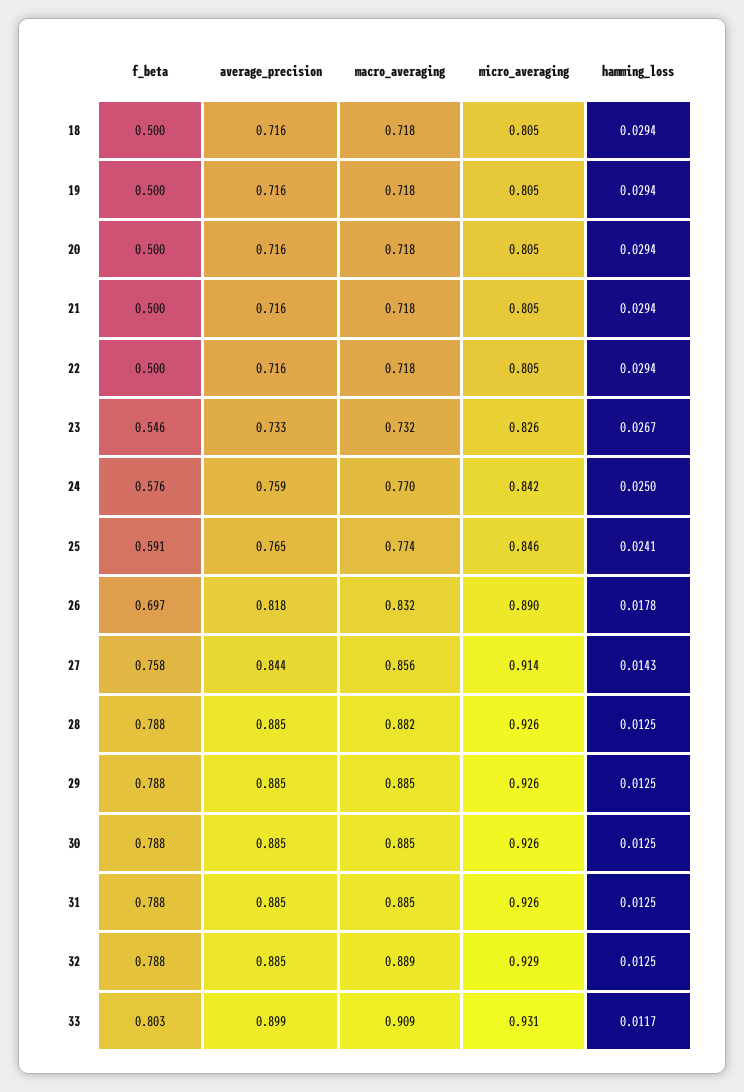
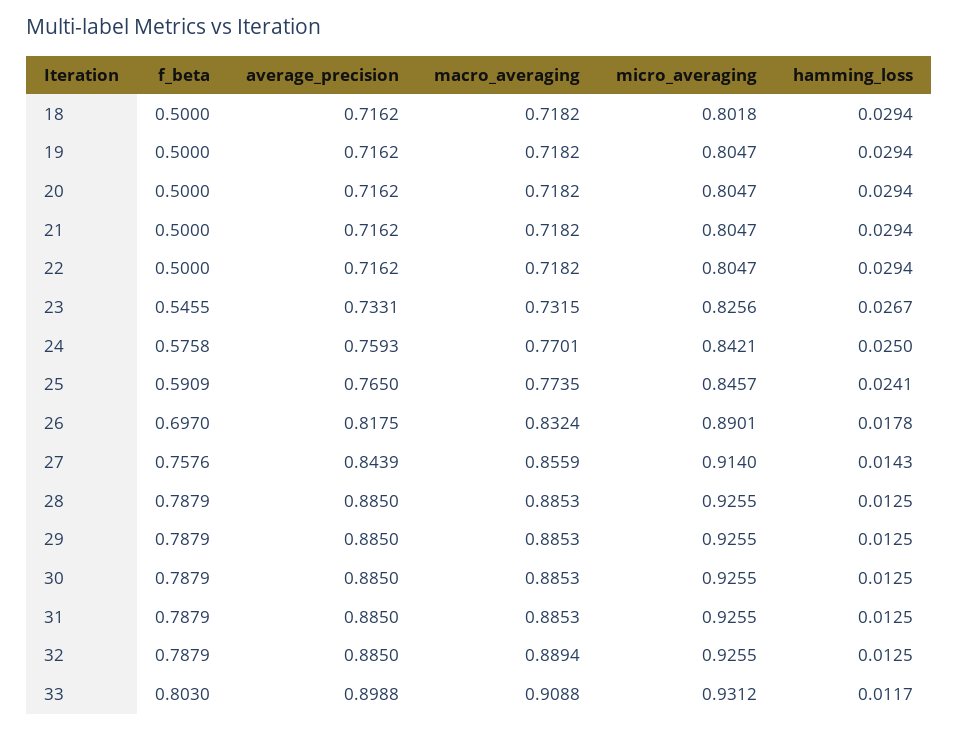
  {
    "f_beta": {
      "18": 0.5,
      "19": 0.5,
      "20": 0.5,
      "21": 0.5,
      "22": 0.5,
      "23": 0.5455,
      "24": 0.5758,
      "25": 0.5909,
      "26": 0.697,
      "27": 0.7576,
      "28": 0.7879,
      "29": 0.7879,
      "30": 0.7879,
      "31": 0.7879,
      "32": 0.7879,
      "33": 0.803
    },
    "average_precision": {
      "18": 0.7162,
      "19": 0.7162,
      "20": 0.7162,
      "21": 0.7162,
      "22": 0.7162,
      "23": 0.7331,
      "24": 0.7593,
      "25": 0.765,
      "26": 0.8175,
      "27": 0.8439,
      "28": 0.885,
      "29": 0.885,
      "30": 0.885,
      "31": 0.885,
      "32": 0.885,
      "33": 0.8988
    },
    "macro_averaging": {
      "18": 0.7182,
      "19": 0.7182,
      "20": 0.7182,
      "21": 0.7182,
      "22": 0.7182,
      "23": 0.7315,
      "24": 0.7701,
      "25": 0.7735,
      "26": 0.8324,
      "27": 0.8559,
-     "28": 0.882,
+     "28": 0.8853,
      "29": 0.8853,
      "30": 0.8853,
      "31": 0.8853,
      "32": 0.8894,
      "33": 0.9088
    },
    "micro_averaging": {
-     "18": 0.805,
+     "18": 0.8018,
      "19": 0.8047,
      "20": 0.8047,
      "21": 0.8047,
      "22": 0.8047,
      "23": 0.8256,
      "24": 0.8421,
      "25": 0.8457,
      "26": 0.8901,
      "27": 0.914,
      "28": 0.9255,
      "29": 0.9255,
      "30": 0.9255,
      "31": 0.9255,
-     "32": 0.929,
+     "32": 0.9255,
      "33": 0.9312
    },
    "hamming_loss": {
      "18": 0.0294,
      "19": 0.0294,
      "20": 0.0294,
      "21": 0.0294,
      "22": 0.0294,
      "23": 0.0267,
      "24": 0.025,
      "25": 0.0241,
      "26": 0.0178,
      "27": 0.0143,
      "28": 0.0125,
      "29": 0.0125,
      "30": 0.0125,
      "31": 0.0125,
      "32": 0.0125,
      "33": 0.0117
    }
  }

